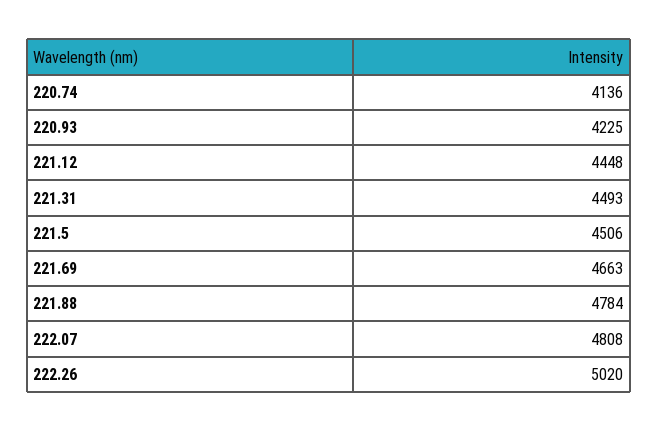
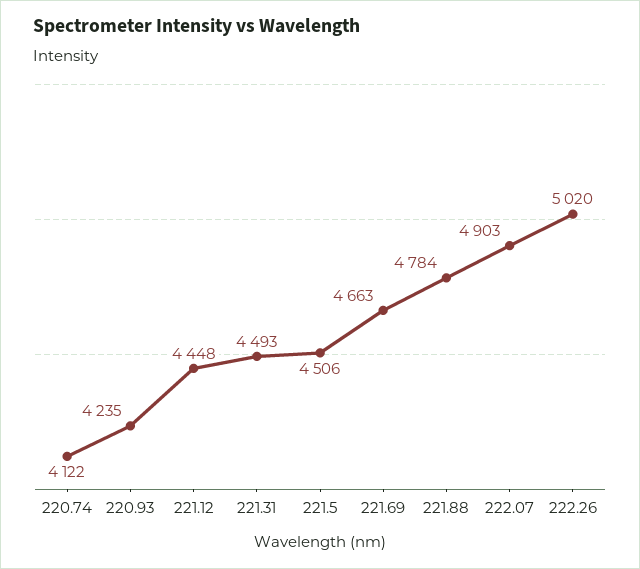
  {
-   "220.74": 4136,
+   "220.74": 4122,
-   "220.93": 4225,
+   "220.93": 4235,
    "221.12": 4448,
    "221.31": 4493,
    "221.5": 4506,
    "221.69": 4663,
    "221.88": 4784,
-   "222.07": 4808,
+   "222.07": 4903,
    "222.26": 5020
  }

